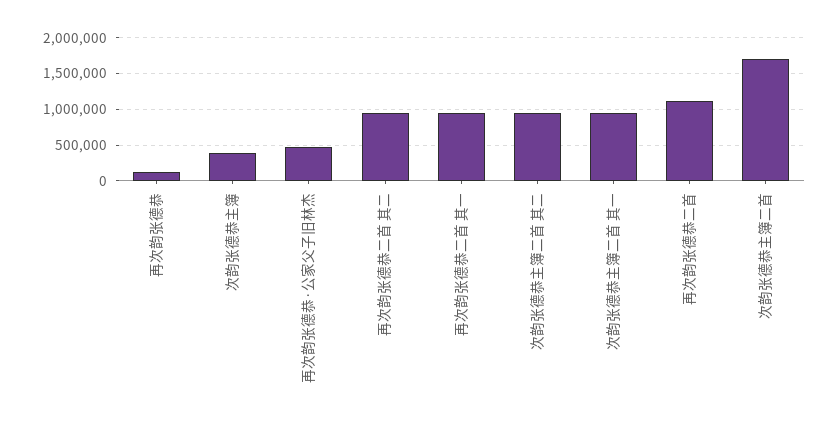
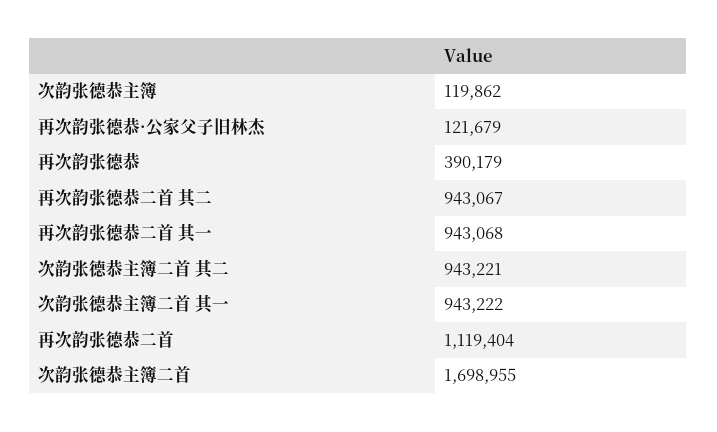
  {
-   "再次韵张德恭": 100000,
+   "再次韵张德恭": 390179,
-   "次韵张德恭主簿": 400000,
+   "次韵张德恭主簿": 119862,
-   "再次韵张德恭·公家父子旧林杰": 500000,
+   "再次韵张德恭·公家父子旧林杰": 121679,
    "再次韵张德恭二首 其二": 943067,
    "再次韵张德恭二首 其一": 943068,
    "次韵张德恭主簿二首 其二": 943221,
    "次韵张德恭主簿二首 其一": 943222,
    "再次韵张德恭二首": 1119404,
    "次韵张德恭主簿二首": 1698955
  }

